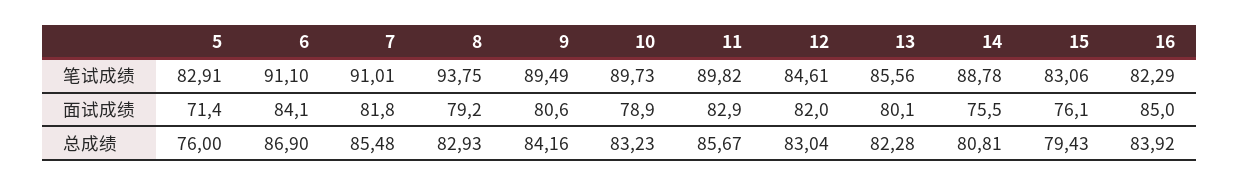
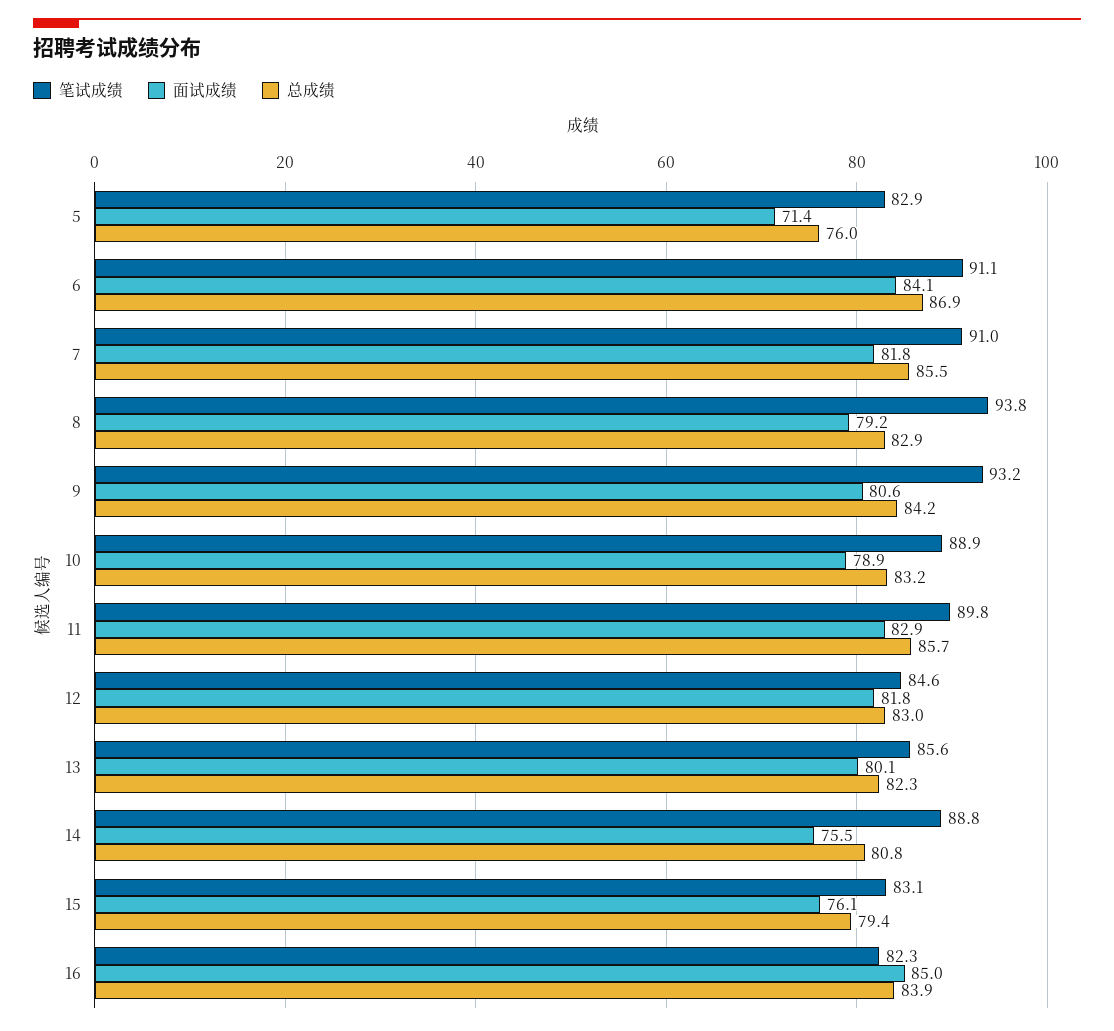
  {
    "笔试成绩": {
      "5": 82.91,
      "6": 91.1,
      "7": 91.01,
      "8": 93.75,
-     "9": 89.49,
+     "9": 93.2,
-     "10": 89.73,
+     "10": 88.9,
      "11": 89.82,
      "12": 84.61,
      "13": 85.56,
      "14": 88.78,
      "15": 83.06,
      "16": 82.29
    },
    "面试成绩": {
      "5": 71.4,
      "6": 84.1,
      "7": 81.8,
      "8": 79.2,
      "9": 80.6,
      "10": 78.9,
      "11": 82.9,
-     "12": 82,
+     "12": 81.8,
      "13": 80.1,
      "14": 75.5,
      "15": 76.1,
      "16": 85
    },
    "总成绩": {
      "5": 76,
      "6": 86.9,
      "7": 85.48,
      "8": 82.93,
      "9": 84.16,
      "10": 83.23,
      "11": 85.67,
      "12": 83.04,
      "13": 82.28,
      "14": 80.81,
      "15": 79.43,
      "16": 83.92
    }
  }

